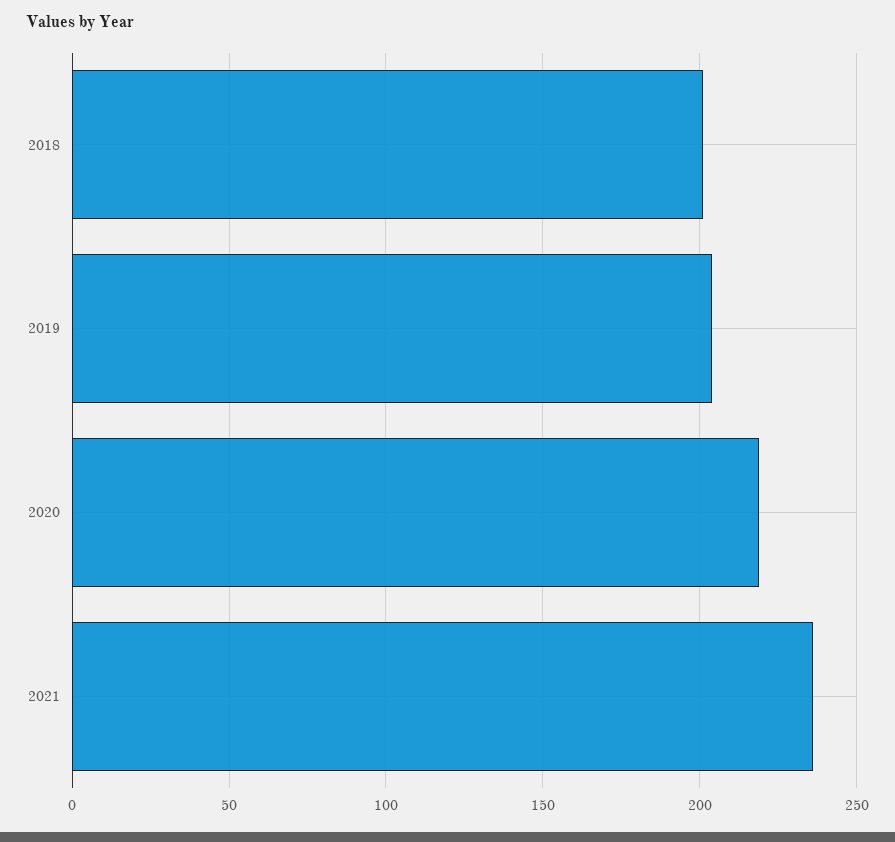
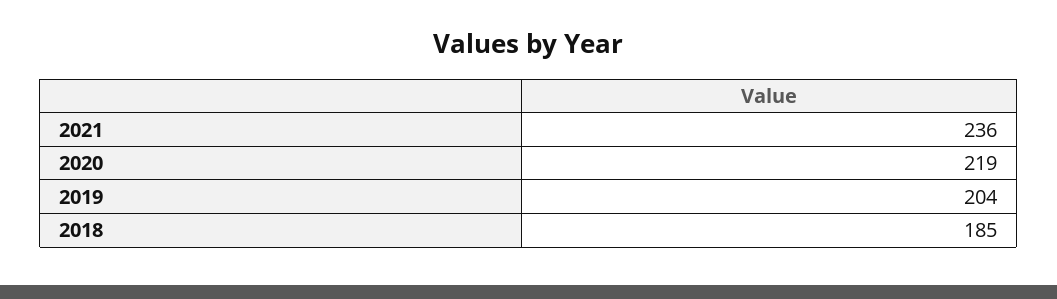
  {
-   "2018": 200,
+   "2018": 185,
    "2019": 204,
    "2020": 219,
    "2021": 236
  }

